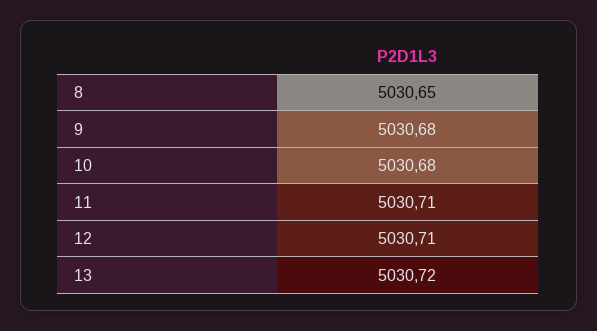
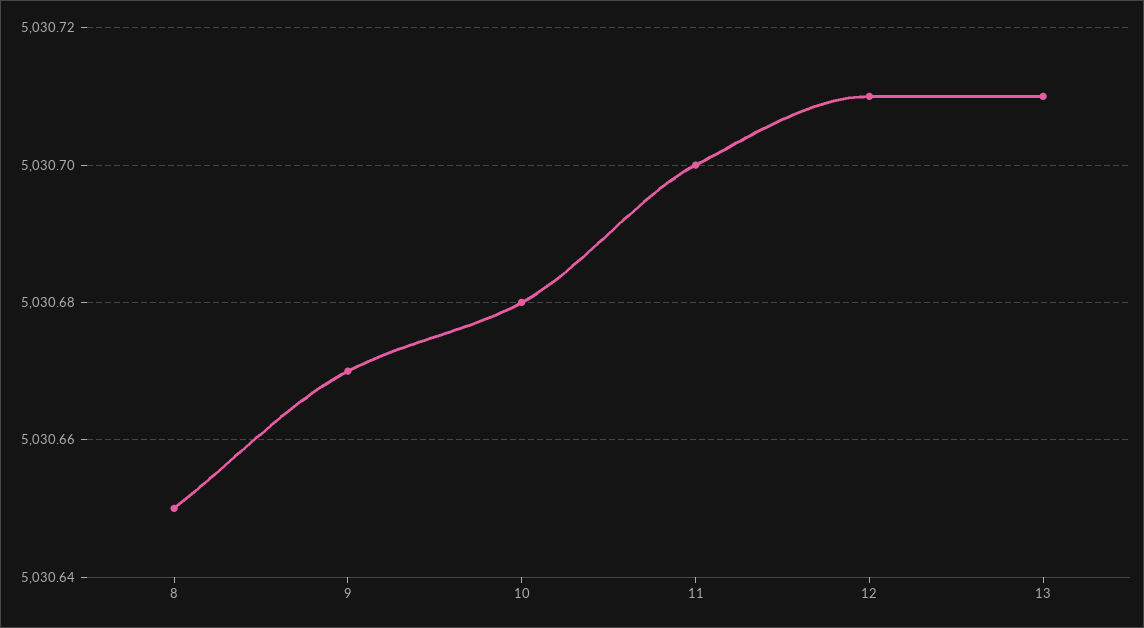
  {
    "8": 5030.65,
-   "9": 5030.68,
+   "9": 5030.67,
    "10": 5030.68,
-   "11": 5030.71,
+   "11": 5030.7,
    "12": 5030.71,
-   "13": 5030.72
+   "13": 5030.71
  }

